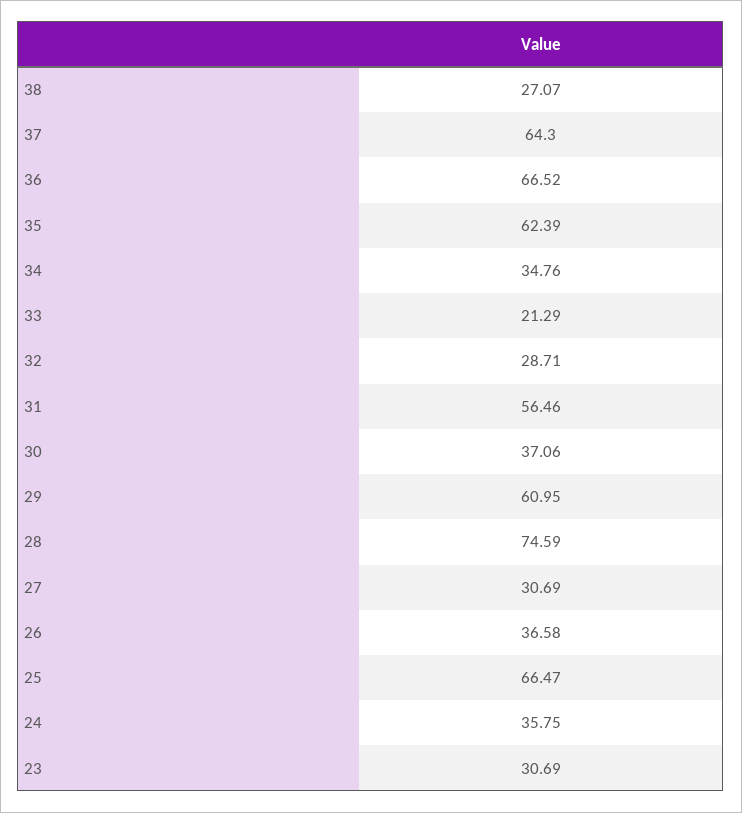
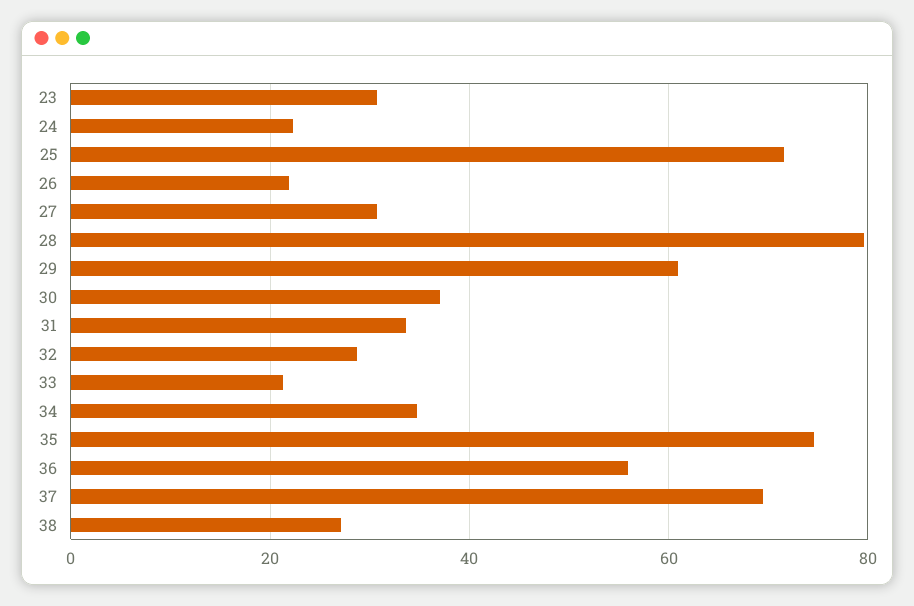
  {
    "38": 27.07,
-   "37": 64.3,
+   "37": 70,
-   "36": 66.52,
+   "36": 56,
-   "35": 62.39,
+   "35": 74,
    "34": 34.76,
    "33": 21.29,
    "32": 28.71,
-   "31": 56.46,
+   "31": 34,
    "30": 37.06,
    "29": 60.95,
-   "28": 74.59,
+   "28": 80,
    "27": 30.69,
-   "26": 36.58,
+   "26": 22,
-   "25": 66.47,
+   "25": 72,
-   "24": 35.75,
+   "24": 22,
    "23": 30.69
  }

